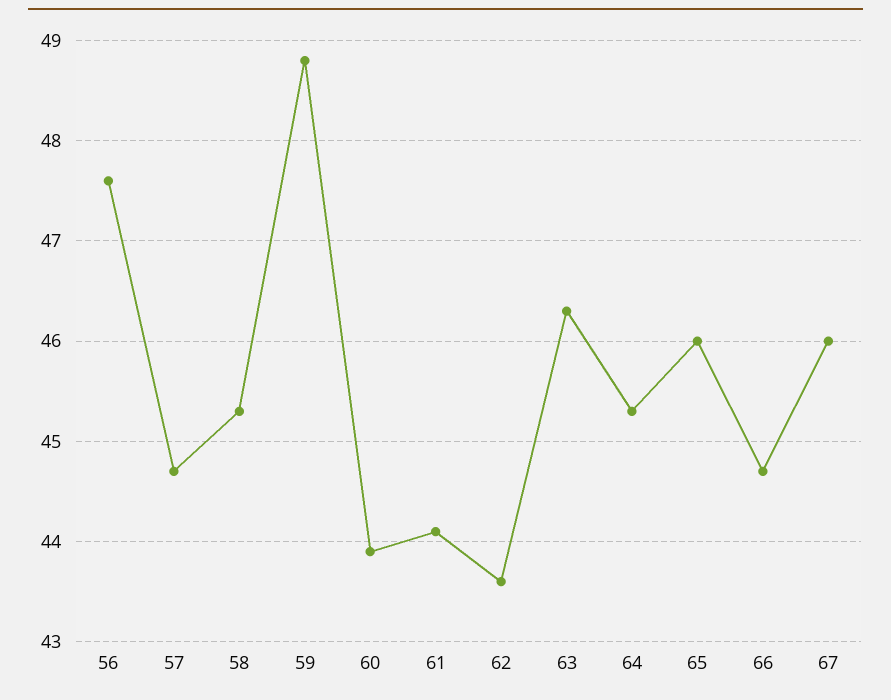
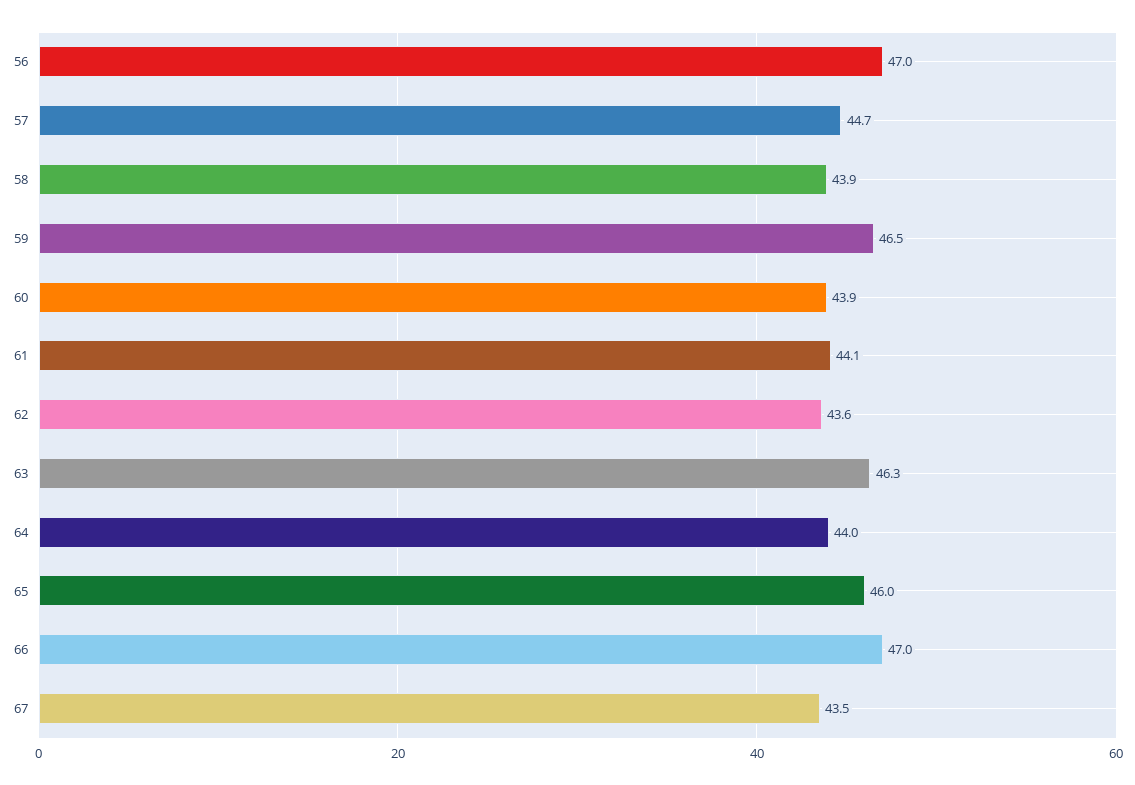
  {
-   "56": 47.6,
+   "56": 47,
    "57": 44.7,
-   "58": 45.3,
+   "58": 43.9,
-   "59": 48.8,
+   "59": 46.5,
    "60": 43.9,
    "61": 44.1,
    "62": 43.6,
    "63": 46.3,
-   "64": 45.3,
+   "64": 44,
    "65": 46,
-   "66": 44.7,
+   "66": 47,
-   "67": 46
+   "67": 43.5
  }

